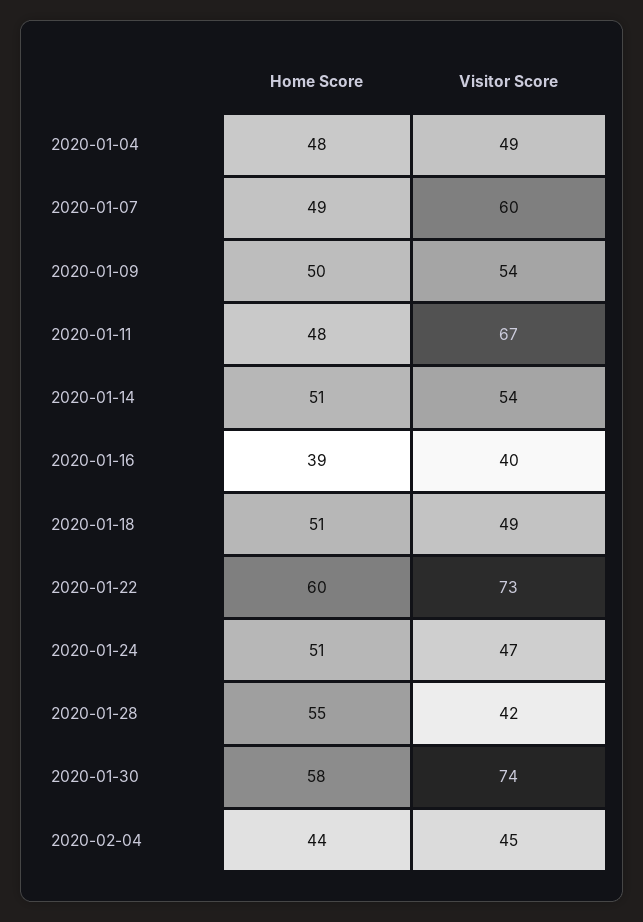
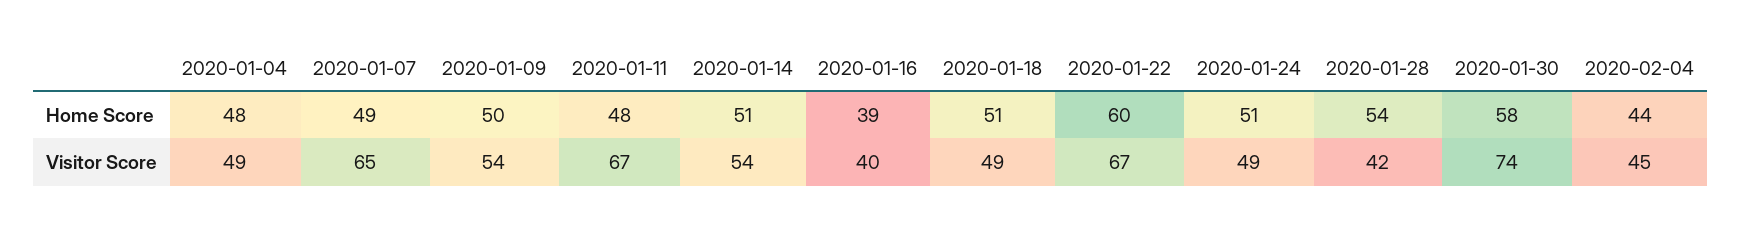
  {
    "Home Score": {
      "2020-01-04": 48,
      "2020-01-07": 49,
      "2020-01-09": 50,
      "2020-01-11": 48,
      "2020-01-14": 51,
      "2020-01-16": 39,
      "2020-01-18": 51,
      "2020-01-22": 60,
      "2020-01-24": 51,
-     "2020-01-28": 55,
+     "2020-01-28": 54,
      "2020-01-30": 58,
      "2020-02-04": 44
    },
    "Visitor Score": {
      "2020-01-04": 49,
-     "2020-01-07": 60,
+     "2020-01-07": 65,
      "2020-01-09": 54,
      "2020-01-11": 67,
      "2020-01-14": 54,
      "2020-01-16": 40,
      "2020-01-18": 49,
-     "2020-01-22": 73,
+     "2020-01-22": 67,
-     "2020-01-24": 47,
+     "2020-01-24": 49,
      "2020-01-28": 42,
      "2020-01-30": 74,
      "2020-02-04": 45
    }
  }

